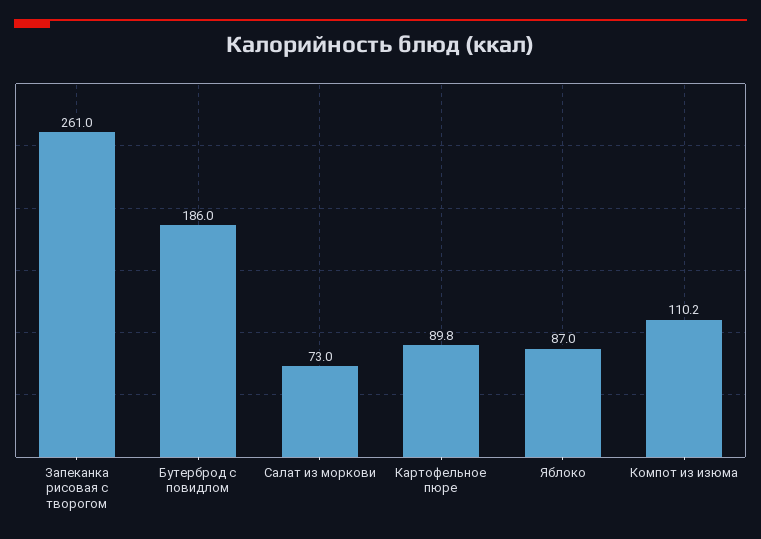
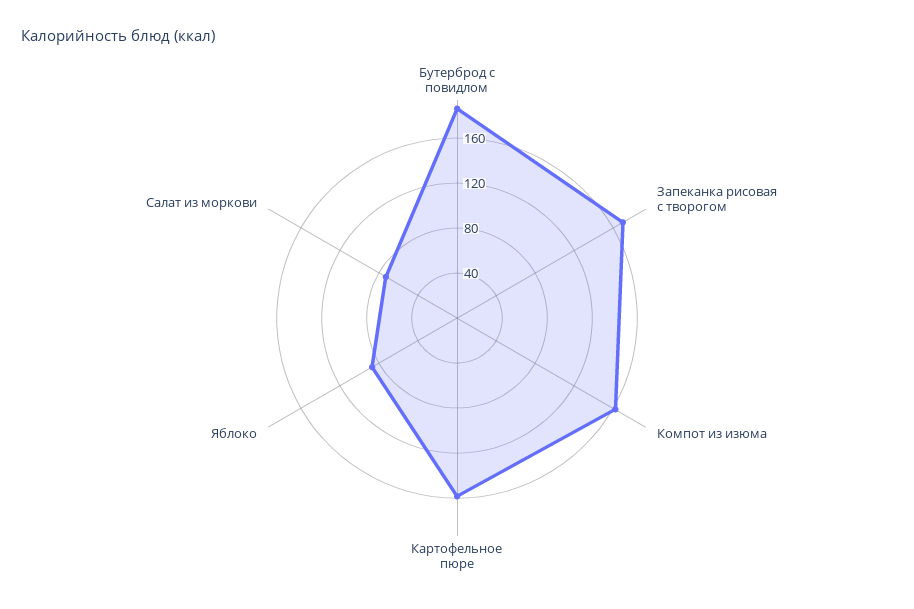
  {
-   "Запеканка рисовая с творогом": 261,
+   "Запеканка рисовая с творогом": 170,
    "Бутерброд с повидлом": 186,
    "Салат из моркови": 73,
-   "Картофельное пюре": 89.8,
+   "Картофельное пюре": 160,
    "Яблоко": 87,
-   "Компот из изюма": 110.2
+   "Компот из изюма": 160
  }

